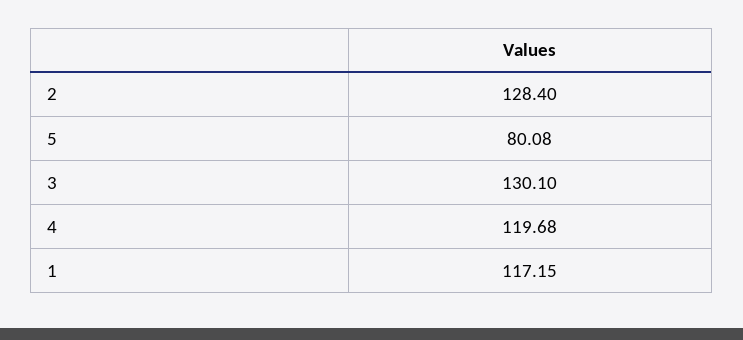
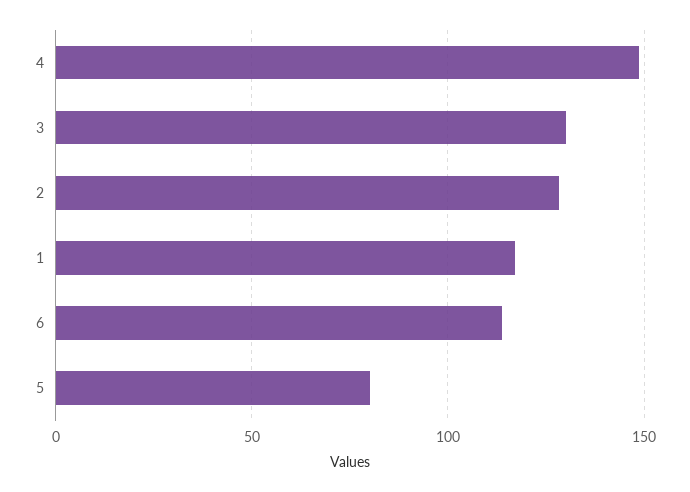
  {
    "2": 128.4,
    "5": 80.08,
    "3": 130.1,
-   "4": 119.68,
+   "4": 150,
-   "1": 117.15
+   "1": 117.15,
+   "6": 115
  }

